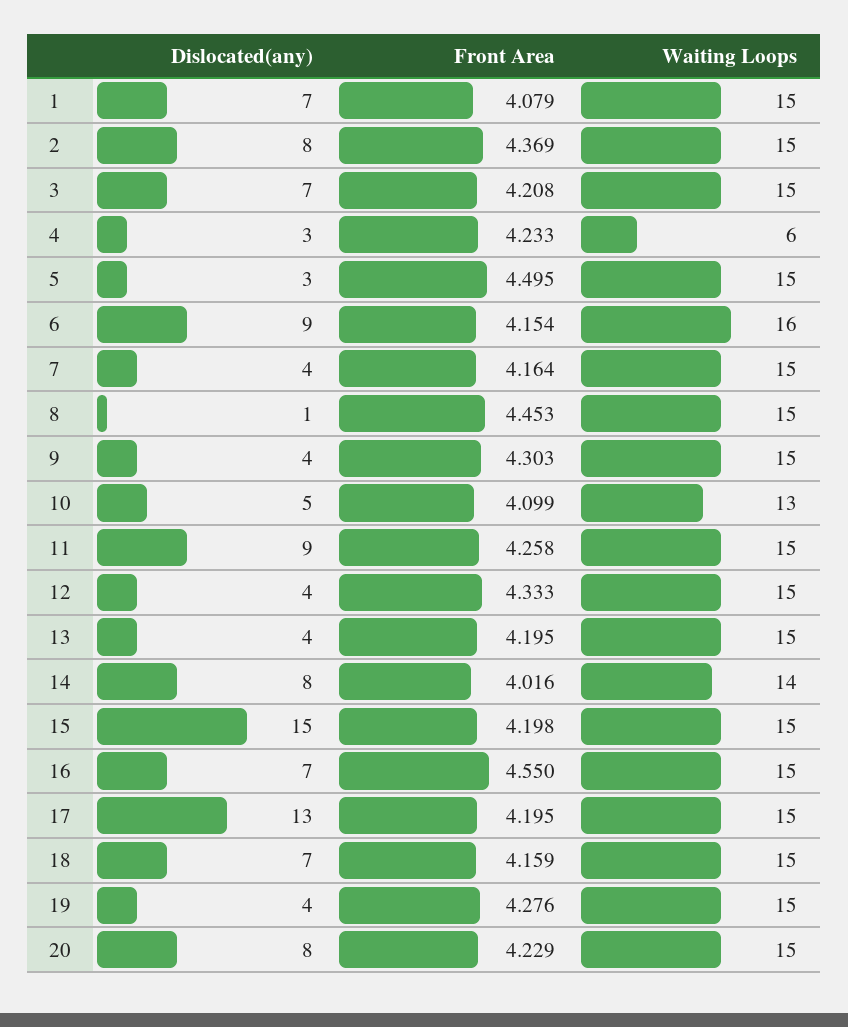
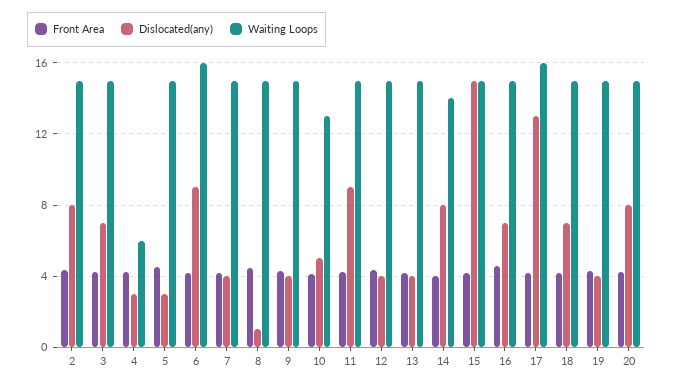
  {
    "Dislocated(any)": {
-     "1": 7,
      "2": 8,
      "3": 7,
      "4": 3,
      "5": 3,
      "6": 9,
      "7": 4,
      "8": 1,
      "9": 4,
      "10": 5,
      "11": 9,
      "12": 4,
      "13": 4,
      "14": 8,
      "15": 15,
      "16": 7,
      "17": 13,
      "18": 7,
      "19": 4,
      "20": 8
    },
    "Front Area": {
-     "1": 4.079,
      "2": 4.369,
      "3": 4.208,
      "4": 4.233,
      "5": 4.495,
      "6": 4.154,
      "7": 4.164,
      "8": 4.453,
      "9": 4.303,
      "10": 4.099,
      "11": 4.258,
      "12": 4.333,
      "13": 4.195,
      "14": 4.016,
      "15": 4.198,
      "16": 4.55,
      "17": 4.195,
      "18": 4.159,
      "19": 4.276,
      "20": 4.229
    },
    "Waiting Loops": {
-     "1": 15,
      "2": 15,
      "3": 15,
      "4": 6,
      "5": 15,
      "6": 16,
      "7": 15,
      "8": 15,
      "9": 15,
      "10": 13,
      "11": 15,
      "12": 15,
      "13": 15,
      "14": 14,
      "15": 15,
      "16": 15,
-     "17": 15,
+     "17": 16,
      "18": 15,
      "19": 15,
      "20": 15
    }
  }

